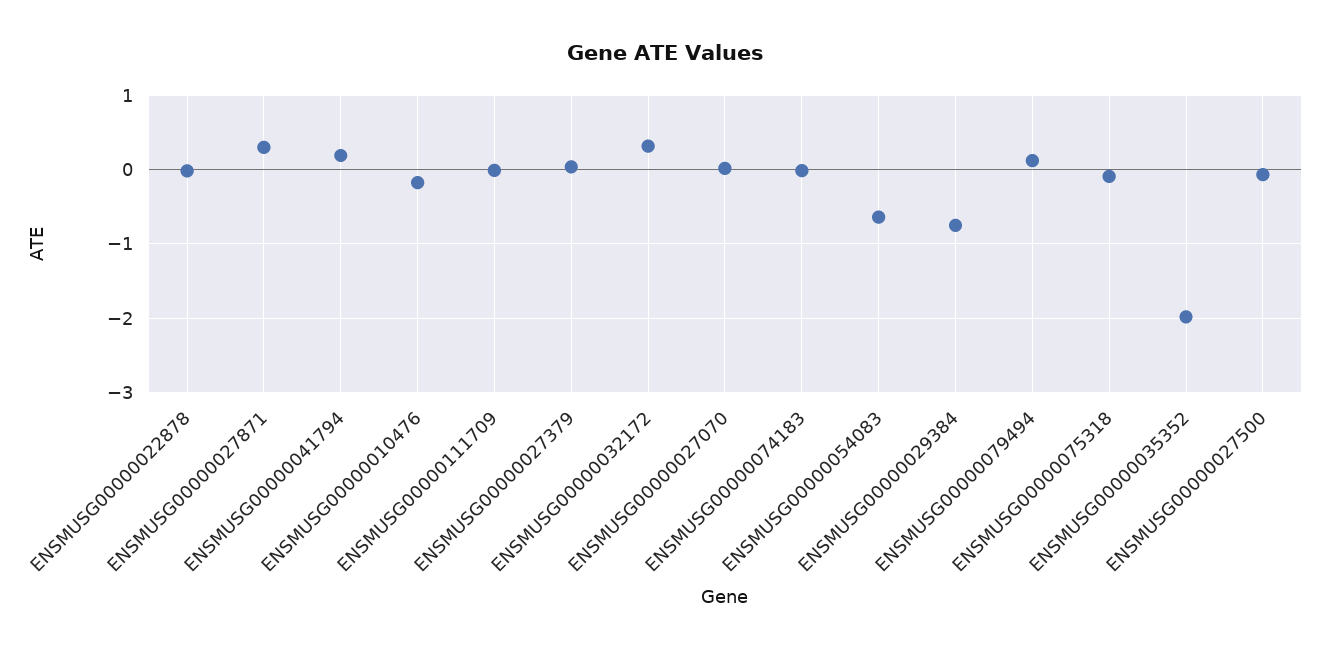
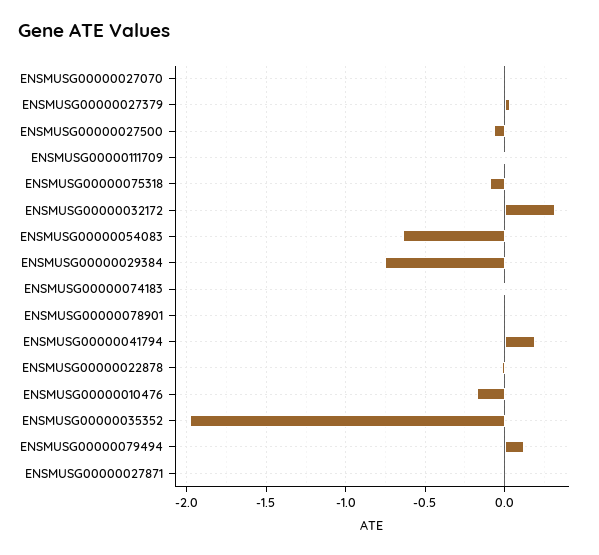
  {
    "ENSMUSG00000022878": 0,
-   "ENSMUSG00000027871": 0.3,
+   "ENSMUSG00000027871": 0,
    "ENSMUSG00000041794": 0.2,
    "ENSMUSG00000010476": -0.2,
    "ENSMUSG00000111709": 0,
    "ENSMUSG00000027379": 0.05,
    "ENSMUSG00000032172": 0.3,
    "ENSMUSG00000027070": 0,
    "ENSMUSG00000074183": 0,
    "ENSMUSG00000054083": -0.65,
    "ENSMUSG00000029384": -0.75,
    "ENSMUSG00000079494": 0.1,
    "ENSMUSG00000075318": -0.1,
    "ENSMUSG00000035352": -2,
-   "ENSMUSG00000027500": -0.05
+   "ENSMUSG00000027500": -0.05,
+   "ENSMUSG00000078901": 0
  }

